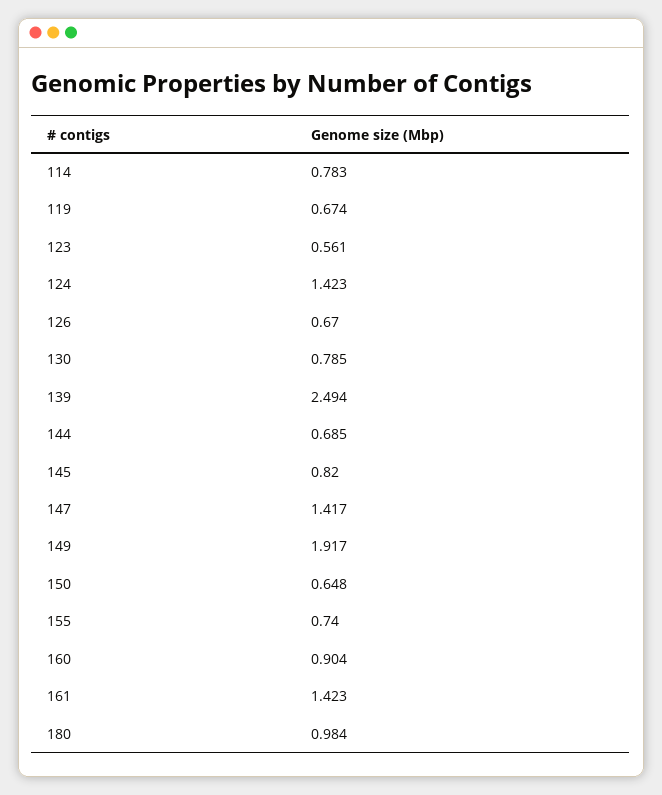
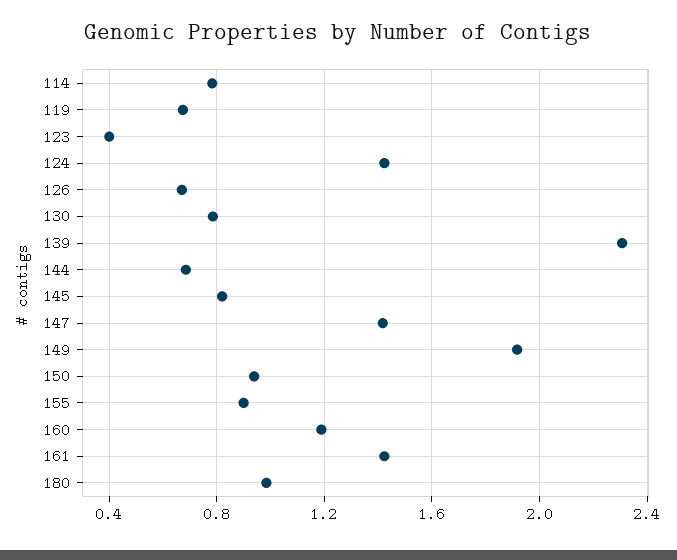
  {
    "114": 0.783,
    "119": 0.674,
-   "123": 0.561,
+   "123": 0.4,
    "124": 1.423,
    "126": 0.67,
    "130": 0.785,
-   "139": 2.494,
+   "139": 2.3,
    "144": 0.685,
    "145": 0.82,
    "147": 1.417,
    "149": 1.917,
-   "150": 0.648,
+   "150": 0.95,
-   "155": 0.74,
+   "155": 0.9,
-   "160": 0.904,
+   "160": 1.2,
    "161": 1.423,
    "180": 0.984
  }

